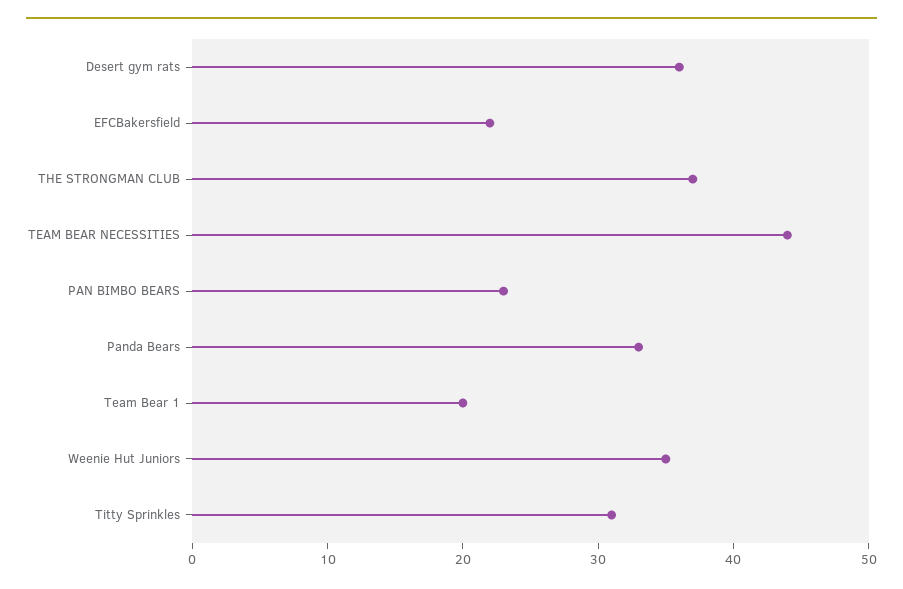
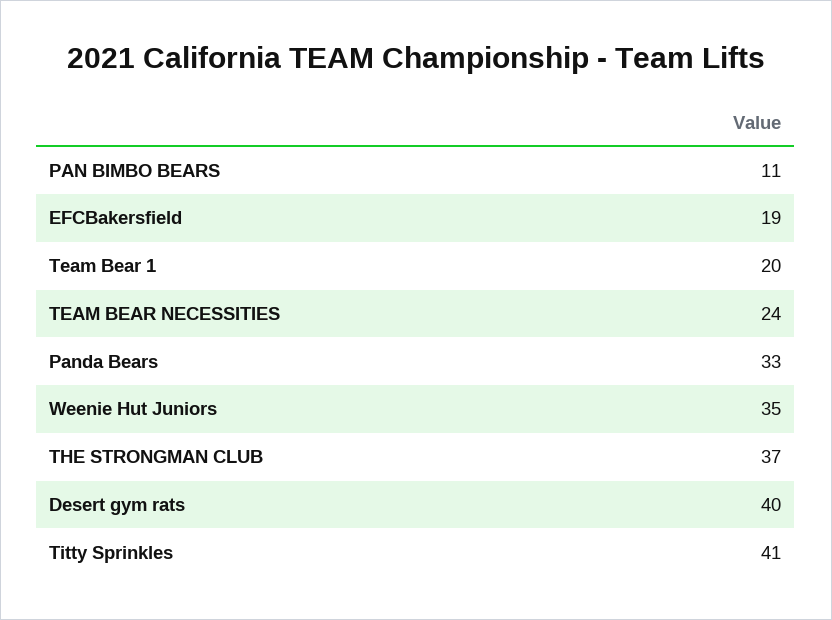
  {
-   "Desert gym rats": 36,
+   "Desert gym rats": 40,
-   "EFCBakersfield": 22,
+   "EFCBakersfield": 19,
    "THE STRONGMAN CLUB": 37,
-   "TEAM BEAR NECESSITIES": 44,
+   "TEAM BEAR NECESSITIES": 24,
-   "PAN BIMBO BEARS": 23,
+   "PAN BIMBO BEARS": 11,
    "Panda Bears": 33,
    "Team Bear 1": 20,
    "Weenie Hut Juniors": 35,
-   "Titty Sprinkles": 31
+   "Titty Sprinkles": 41
  }

